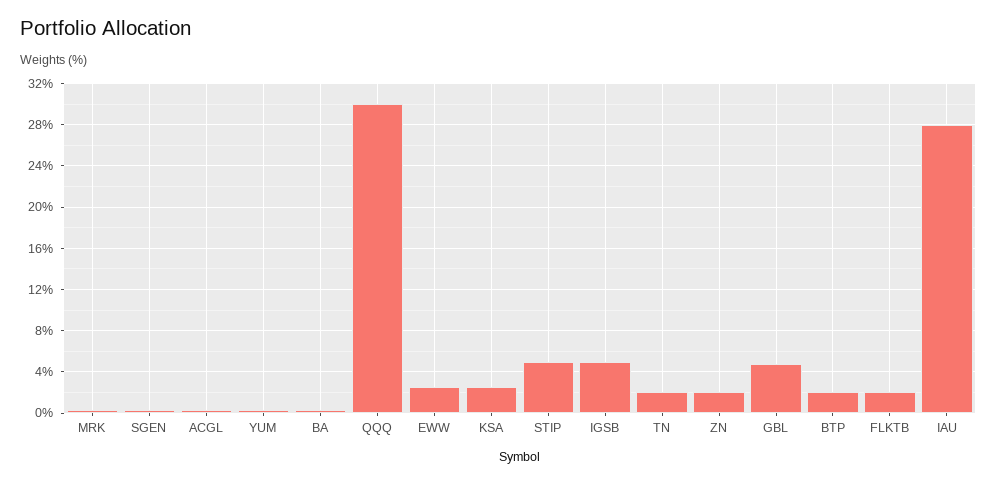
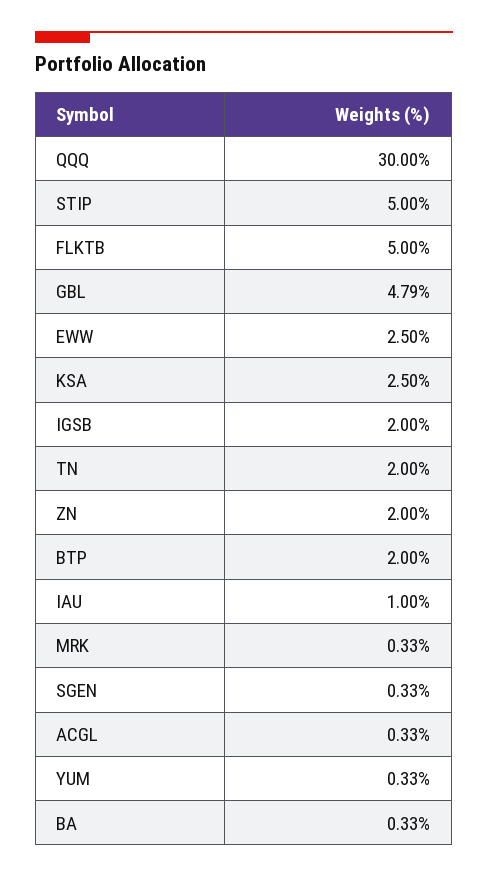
  {
    "MRK": 0.33,
    "SGEN": 0.33,
    "ACGL": 0.33,
    "YUM": 0.33,
    "BA": 0.33,
    "QQQ": 30,
    "EWW": 2.5,
    "KSA": 2.5,
    "STIP": 5,
-   "IGSB": 5,
+   "IGSB": 2,
    "TN": 2,
    "ZN": 2,
    "GBL": 4.79,
    "BTP": 2,
-   "FLKTB": 2,
+   "FLKTB": 5,
-   "IAU": 28
+   "IAU": 1
  }

